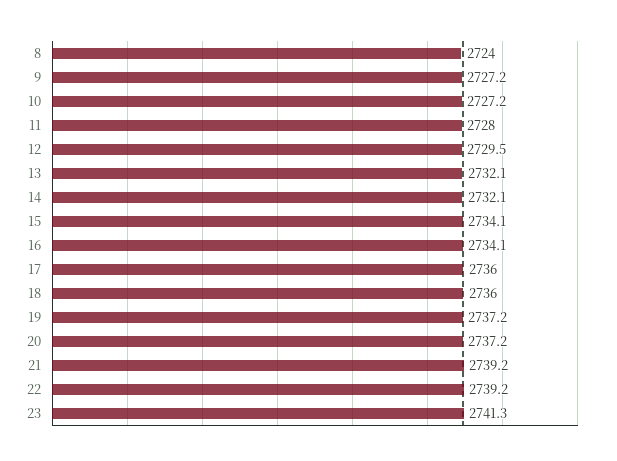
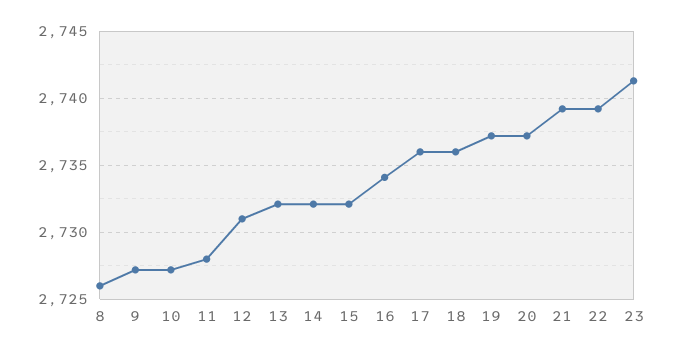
  {
-   "8": 2724,
+   "8": 2726,
    "9": 2727.2,
    "10": 2727.2,
    "11": 2728,
-   "12": 2729.5,
+   "12": 2731,
    "13": 2732.1,
    "14": 2732.1,
-   "15": 2734.1,
+   "15": 2732,
    "16": 2734.1,
    "17": 2736,
    "18": 2736,
    "19": 2737.2,
    "20": 2737.2,
    "21": 2739.2,
    "22": 2739.2,
    "23": 2741.3
  }

